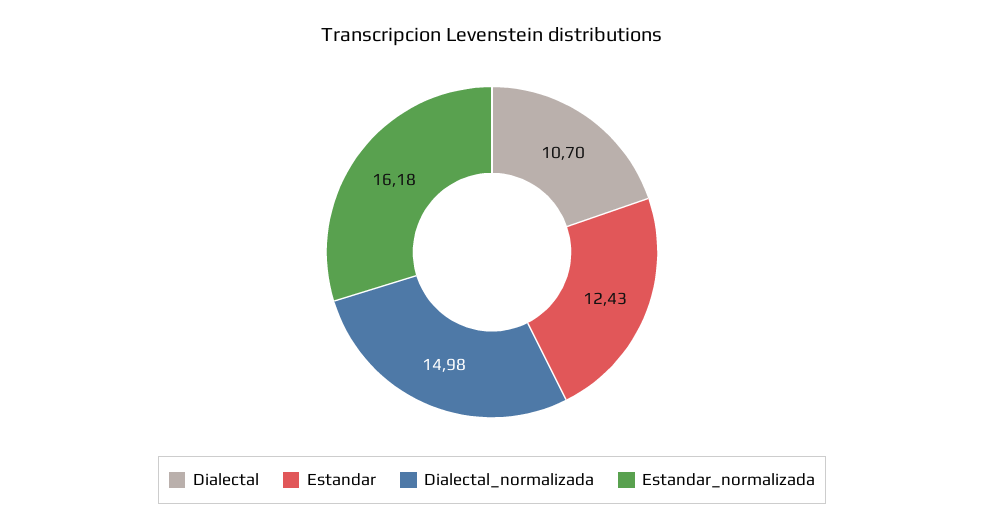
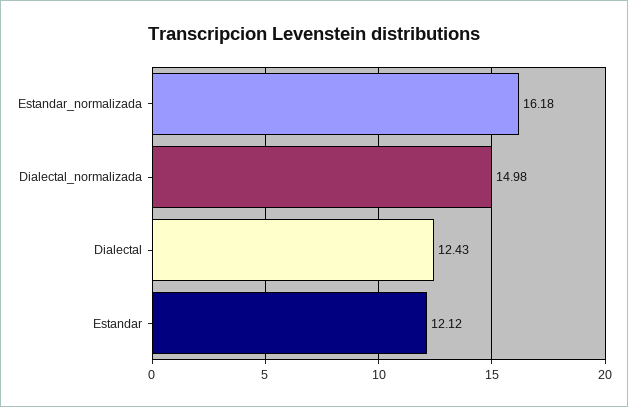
  {
-   "Dialectal": 10.7,
+   "Dialectal": 12.43,
-   "Estandar": 12.43,
+   "Estandar": 12.12,
    "Dialectal_normalizada": 14.98,
    "Estandar_normalizada": 16.18
  }

